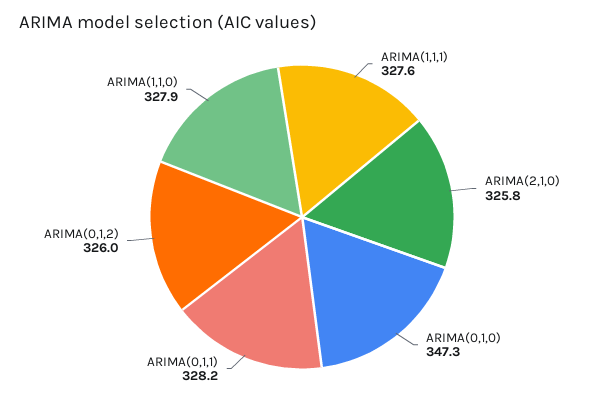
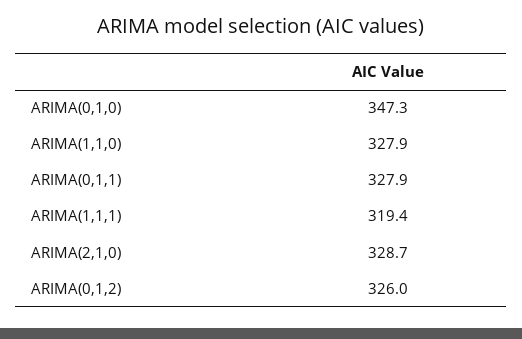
  {
-   "ARIMA(1,1,1)": 327.6,
+   "ARIMA(1,1,1)": 319.4,
-   "ARIMA(2,1,0)": 325.8,
+   "ARIMA(2,1,0)": 328.7,
    "ARIMA(0,1,0)": 347.3,
-   "ARIMA(0,1,1)": 328.2,
+   "ARIMA(0,1,1)": 327.9,
    "ARIMA(0,1,2)": 326,
    "ARIMA(1,1,0)": 327.9
  }

